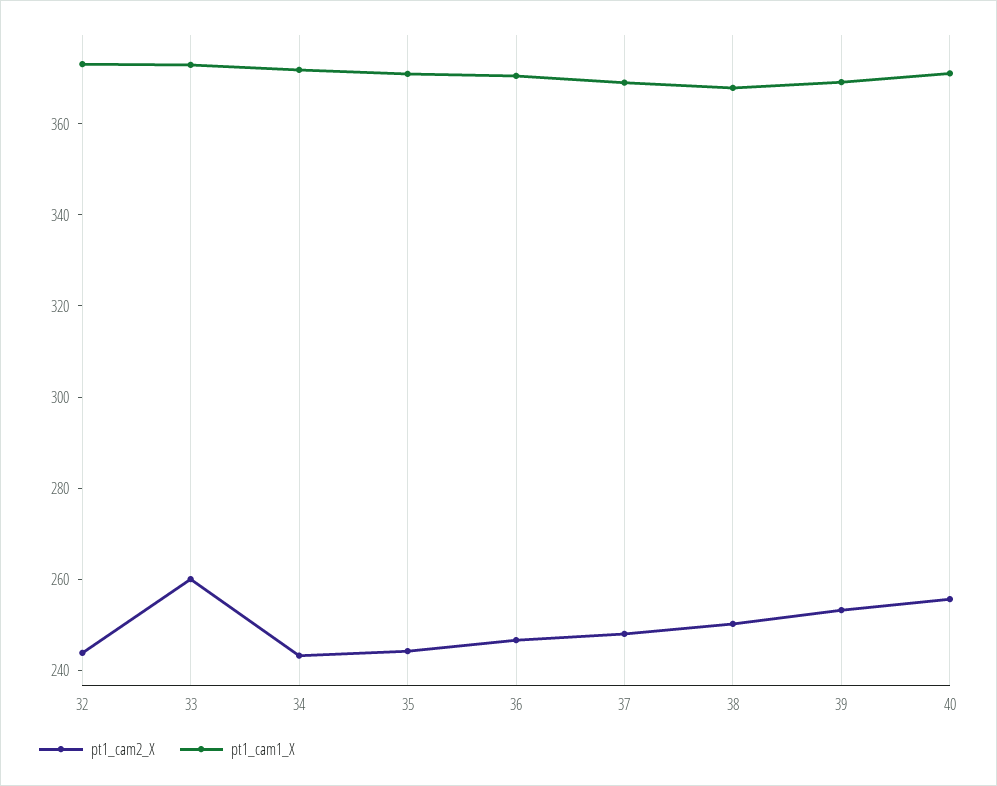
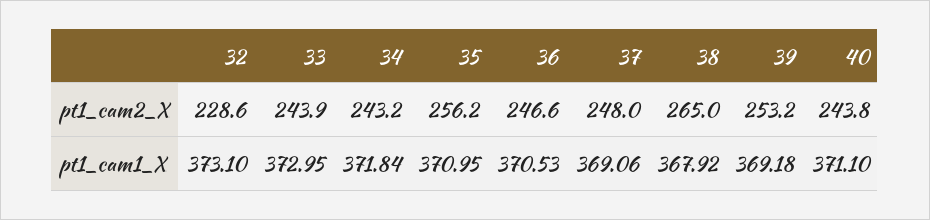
  {
    "pt1_cam2_X": {
-     "32": 245,
+     "32": 228.6,
-     "33": 260,
+     "33": 243.9,
      "34": 243.2,
-     "35": 245,
+     "35": 256.2,
      "36": 246.6,
      "37": 248,
-     "38": 250,
+     "38": 265,
      "39": 253.2,
-     "40": 255
+     "40": 243.8
    },
    "pt1_cam1_X": {
      "32": 373.1,
      "33": 372.95,
      "34": 371.84,
      "35": 370.95,
      "36": 370.53,
      "37": 369.06,
      "38": 367.92,
      "39": 369.18,
      "40": 371.1
    }
  }

